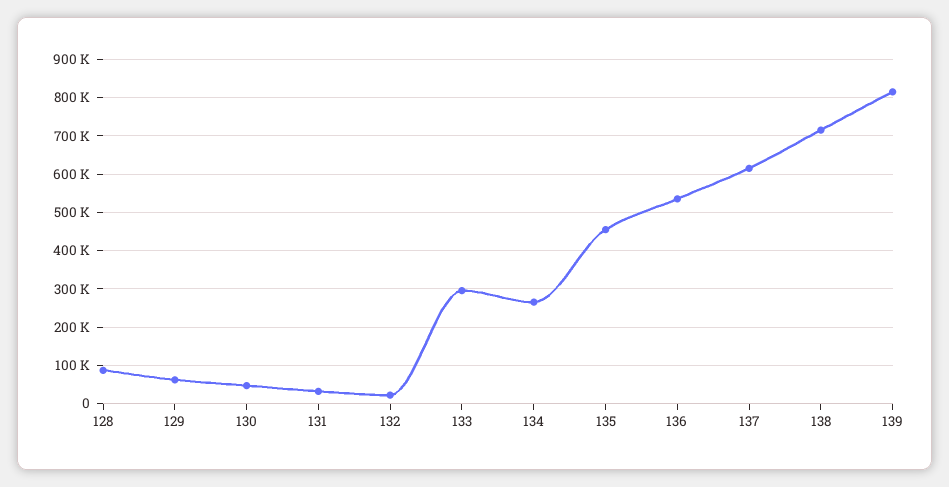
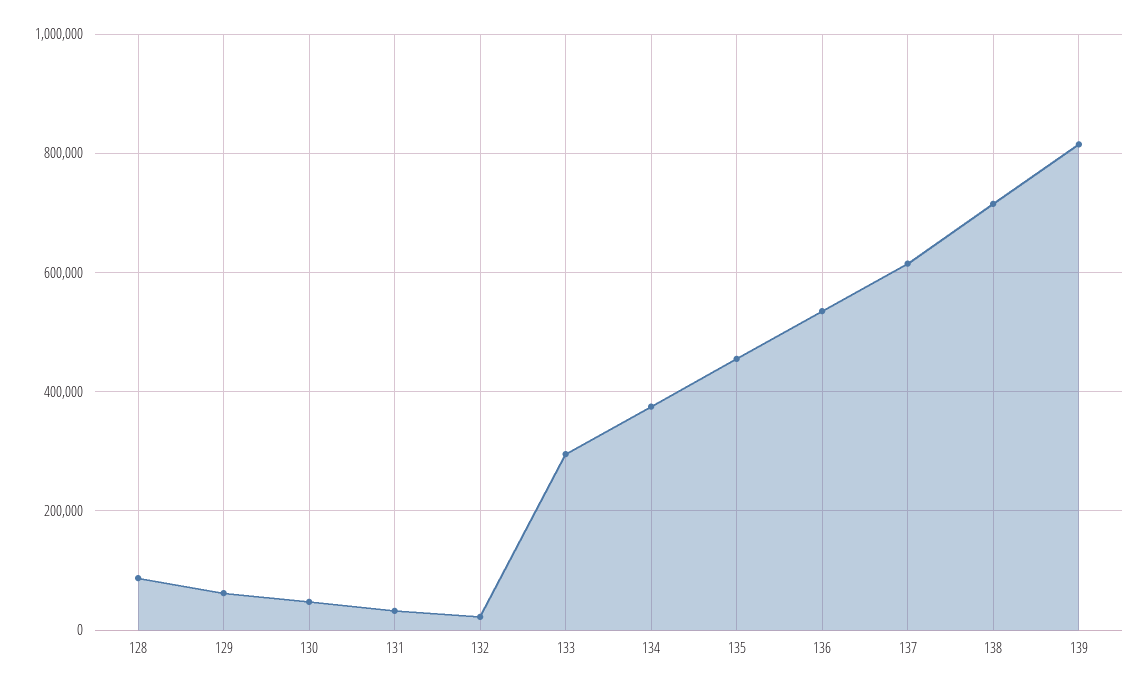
  {
    "128": 80000,
    "129": 60000,
    "130": 40000,
    "131": 40000,
    "132": 20000,
    "133": 300000,
-   "134": 260000,
+   "134": 380000,
    "135": 460000,
    "136": 540000,
    "137": 620000,
    "138": 720000,
    "139": 820000
  }

